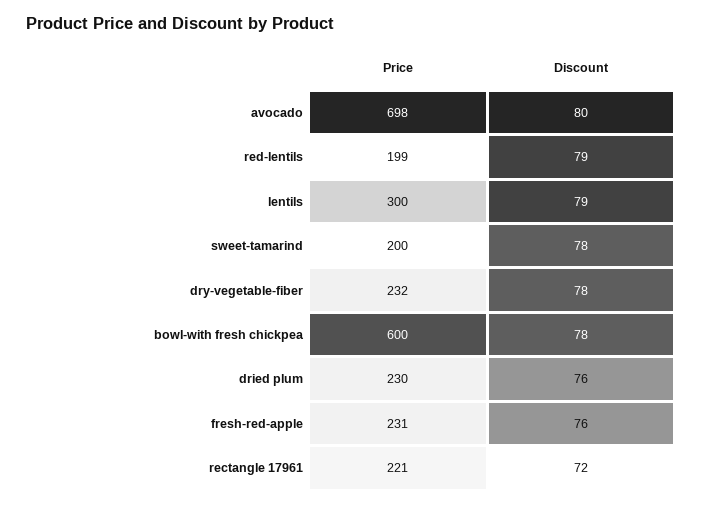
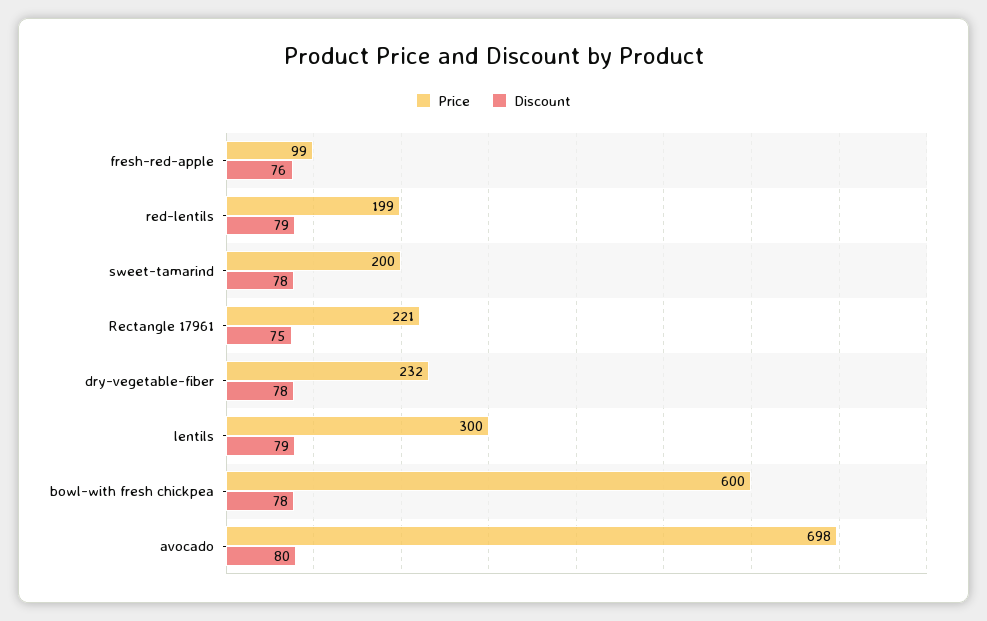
  {
    "Price": {
      "avocado": 698,
      "red-lentils": 199,
      "lentils": 300,
      "sweet-tamarind": 200,
      "dry-vegetable-fiber": 232,
      "bowl-with fresh chickpea": 600,
-     "dried plum": 230,
-     "fresh-red-apple": 231,
+     "fresh-red-apple": 99,
      "rectangle 17961": 221
    },
    "Discount": {
      "avocado": 80,
      "red-lentils": 79,
      "lentils": 79,
      "sweet-tamarind": 78,
      "dry-vegetable-fiber": 78,
      "bowl-with fresh chickpea": 78,
-     "dried plum": 76,
      "fresh-red-apple": 76,
-     "rectangle 17961": 72
+     "rectangle 17961": 75
    }
  }

